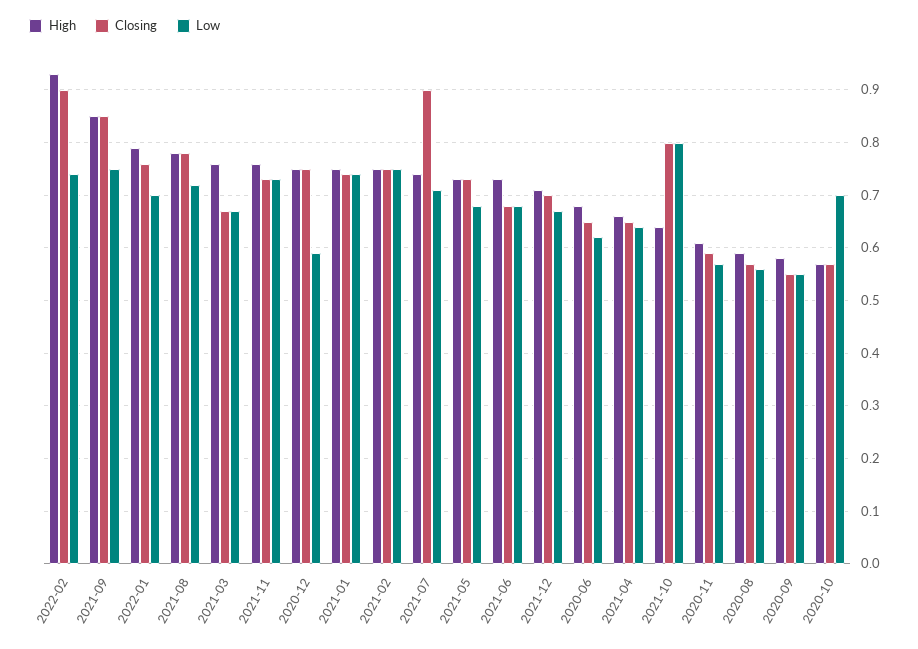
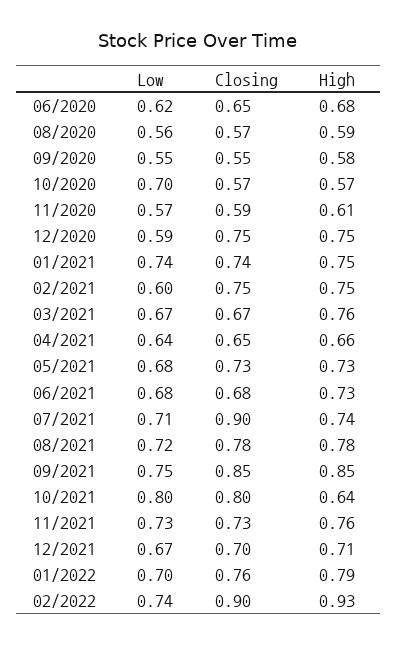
  {
    "High": {
      "2022-02": 0.93,
      "2021-09": 0.85,
      "2022-01": 0.79,
      "2021-08": 0.78,
      "2021-03": 0.76,
      "2021-11": 0.76,
      "2020-12": 0.75,
      "2021-01": 0.75,
      "2021-02": 0.75,
      "2021-07": 0.74,
      "2021-05": 0.73,
      "2021-06": 0.73,
      "2021-12": 0.71,
      "2020-06": 0.68,
      "2021-04": 0.66,
      "2021-10": 0.64,
      "2020-11": 0.61,
      "2020-08": 0.59,
      "2020-09": 0.58,
      "2020-10": 0.57
    },
    "Closing": {
      "2022-02": 0.9,
      "2021-09": 0.85,
      "2022-01": 0.76,
      "2021-08": 0.78,
      "2021-03": 0.67,
      "2021-11": 0.73,
      "2020-12": 0.75,
      "2021-01": 0.74,
      "2021-02": 0.75,
      "2021-07": 0.9,
      "2021-05": 0.73,
      "2021-06": 0.68,
      "2021-12": 0.7,
      "2020-06": 0.65,
      "2021-04": 0.65,
      "2021-10": 0.8,
      "2020-11": 0.59,
      "2020-08": 0.57,
      "2020-09": 0.55,
      "2020-10": 0.57
    },
    "Low": {
      "2022-02": 0.74,
      "2021-09": 0.75,
      "2022-01": 0.7,
      "2021-08": 0.72,
      "2021-03": 0.67,
      "2021-11": 0.73,
      "2020-12": 0.59,
      "2021-01": 0.74,
-     "2021-02": 0.75,
+     "2021-02": 0.6,
      "2021-07": 0.71,
      "2021-05": 0.68,
      "2021-06": 0.68,
      "2021-12": 0.67,
      "2020-06": 0.62,
      "2021-04": 0.64,
      "2021-10": 0.8,
      "2020-11": 0.57,
      "2020-08": 0.56,
      "2020-09": 0.55,
      "2020-10": 0.7
    }
  }

